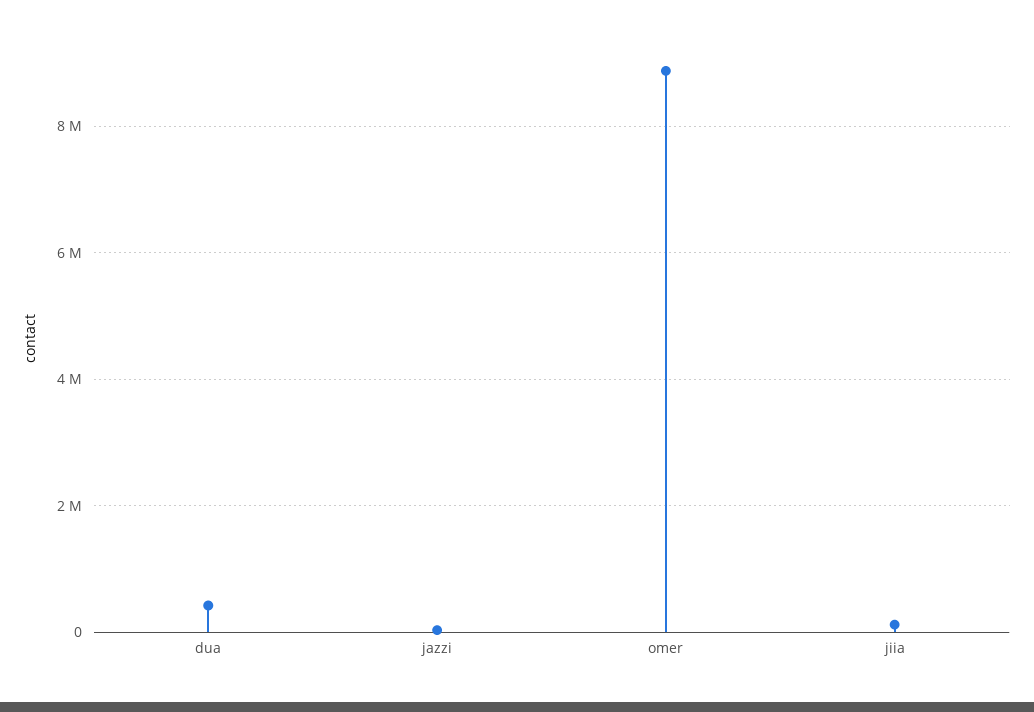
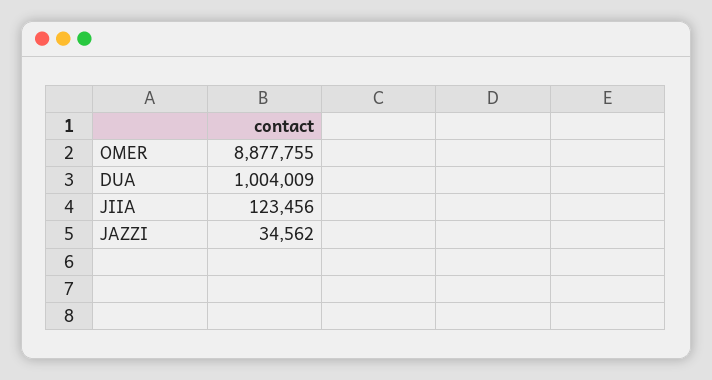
  {
-   "dua": 400000,
+   "dua": 1004009,
    "jazzi": 34562,
    "omer": 8877755,
    "jiia": 123456
  }

